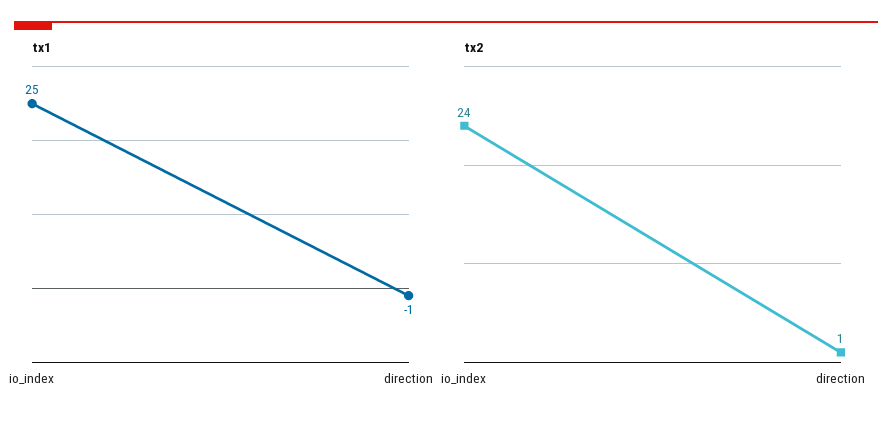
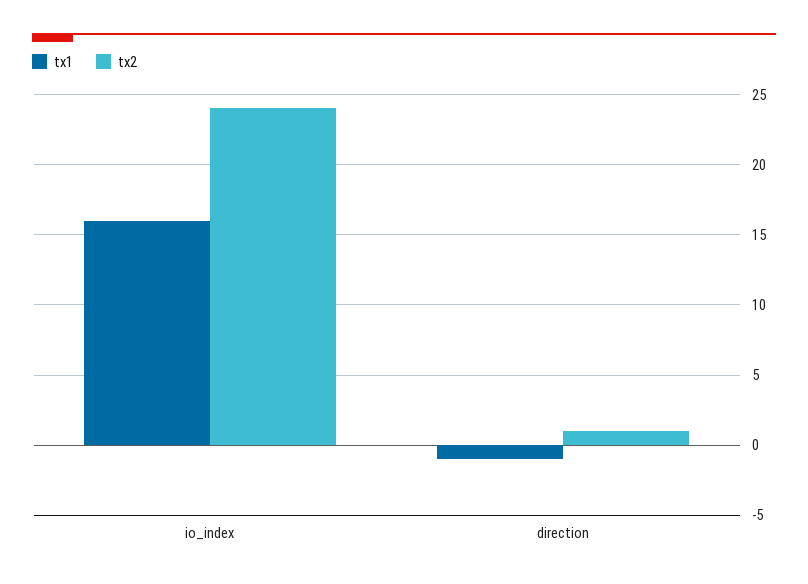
  {
    "tx1": {
-     "io_index": 25,
+     "io_index": 16,
      "direction": -1
    },
    "tx2": {
      "io_index": 24,
      "direction": 1
    }
  }

